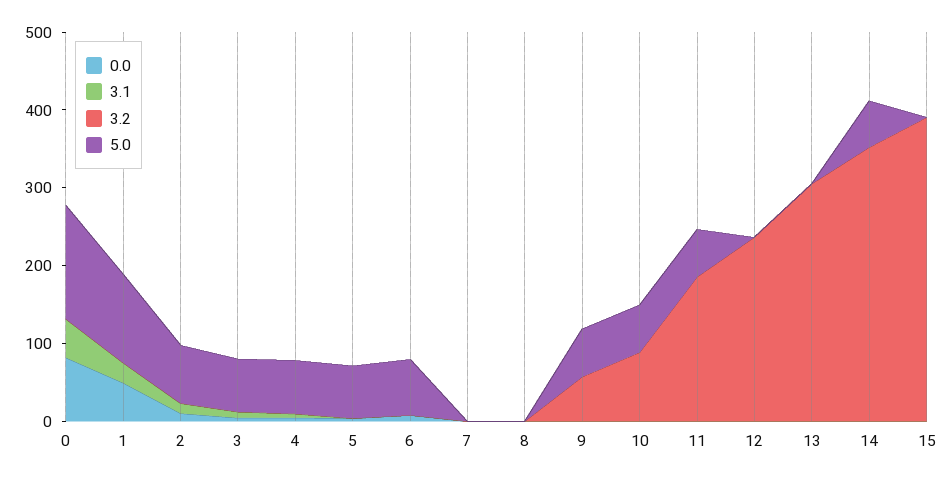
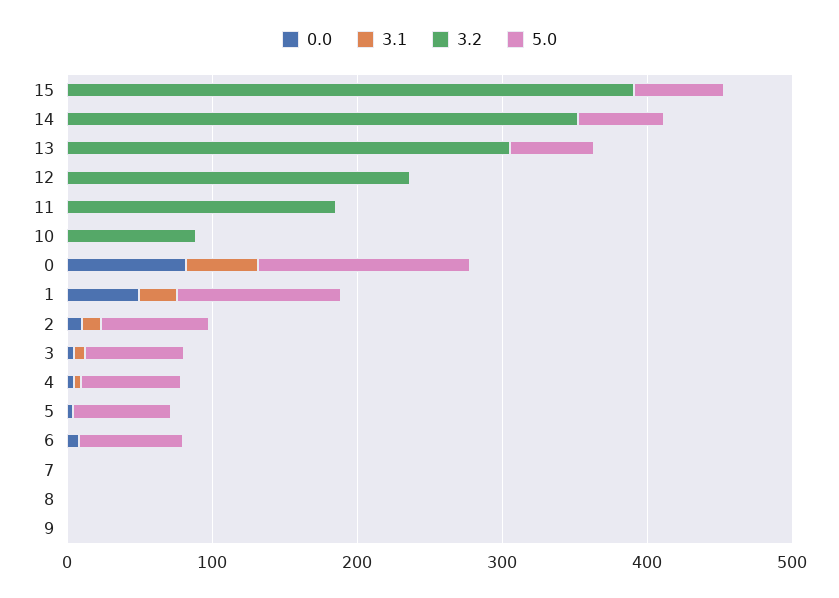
  {
    "0.0": {
      "0": 80,
      "1": 40,
      "2": 20,
      "3": 0,
      "4": 0,
      "5": 0,
      "6": 0,
      "7": 0,
      "8": 0,
      "9": 0,
      "10": 0,
      "11": 0,
      "12": 0,
      "13": 0,
      "14": 0,
      "15": 0
    },
    "3.1": {
      "0": 40,
      "1": 20,
      "2": 20,
      "3": 0,
      "4": 0,
      "5": 0,
      "6": 0,
      "7": 0,
      "8": 0,
      "9": 0,
      "10": 0,
      "11": 0,
      "12": 0,
      "13": 0,
      "14": 0,
      "15": 0
    },
    "3.2": {
      "0": 0,
      "1": 0,
      "2": 0,
      "3": 0,
      "4": 0,
      "5": 0,
      "6": 0,
      "7": 0,
      "8": 0,
-     "9": 60,
+     "9": 0,
      "10": 80,
      "11": 180,
      "12": 240,
      "13": 300,
      "14": 360,
      "15": 400
    },
    "5.0": {
      "0": 140,
      "1": 120,
      "2": 80,
      "3": 60,
      "4": 60,
      "5": 60,
      "6": 80,
      "7": 0,
      "8": 0,
-     "9": 60,
+     "9": 0,
-     "10": 60,
+     "10": 0,
-     "11": 60,
+     "11": 0,
      "12": 0,
-     "13": 0,
+     "13": 60,
      "14": 60,
-     "15": 0
+     "15": 60
    }
  }

